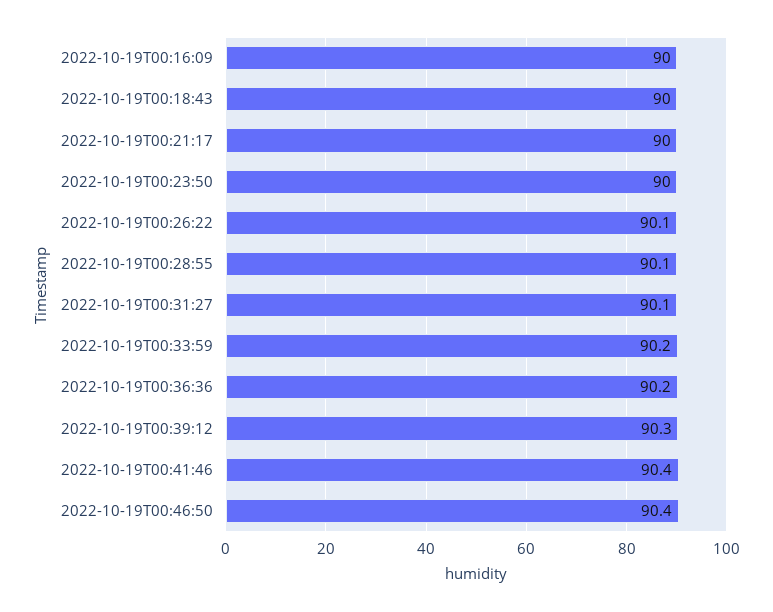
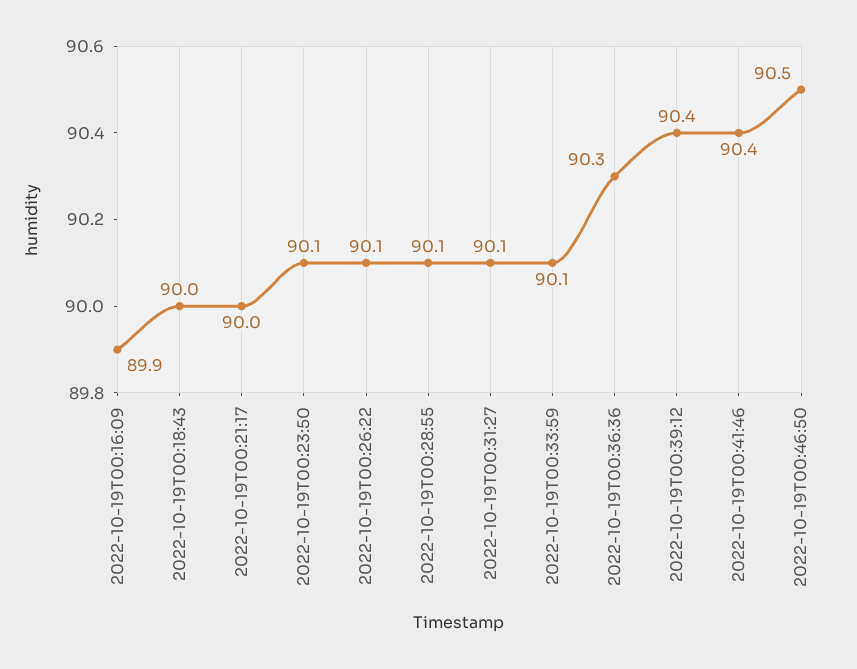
  {
-   "2022-10-19T00:16:09": 90,
+   "2022-10-19T00:16:09": 89.9,
    "2022-10-19T00:18:43": 90,
    "2022-10-19T00:21:17": 90,
-   "2022-10-19T00:23:50": 90,
+   "2022-10-19T00:23:50": 90.1,
    "2022-10-19T00:26:22": 90.1,
    "2022-10-19T00:28:55": 90.1,
    "2022-10-19T00:31:27": 90.1,
-   "2022-10-19T00:33:59": 90.2,
+   "2022-10-19T00:33:59": 90.1,
-   "2022-10-19T00:36:36": 90.2,
+   "2022-10-19T00:36:36": 90.3,
-   "2022-10-19T00:39:12": 90.3,
+   "2022-10-19T00:39:12": 90.4,
    "2022-10-19T00:41:46": 90.4,
-   "2022-10-19T00:46:50": 90.4
+   "2022-10-19T00:46:50": 90.5
  }

